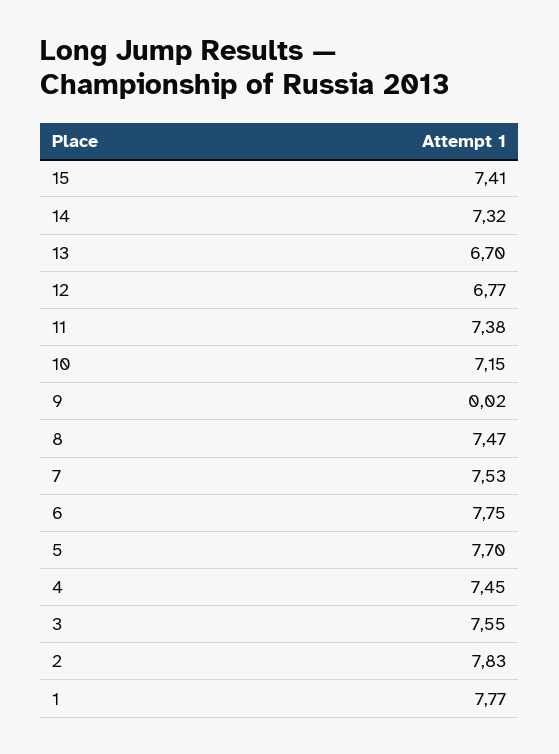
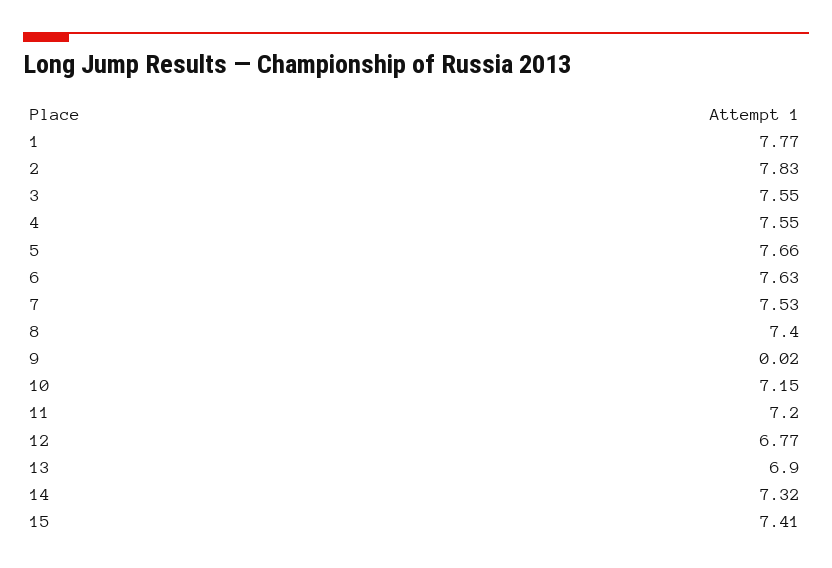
  {
    "15": 7.41,
    "14": 7.32,
-   "13": 6.7,
+   "13": 6.9,
    "12": 6.77,
-   "11": 7.38,
+   "11": 7.2,
    "10": 7.15,
    "9": 0.02,
-   "8": 7.47,
+   "8": 7.4,
    "7": 7.53,
-   "6": 7.75,
+   "6": 7.63,
-   "5": 7.7,
+   "5": 7.66,
-   "4": 7.45,
+   "4": 7.55,
    "3": 7.55,
    "2": 7.83,
    "1": 7.77
  }

